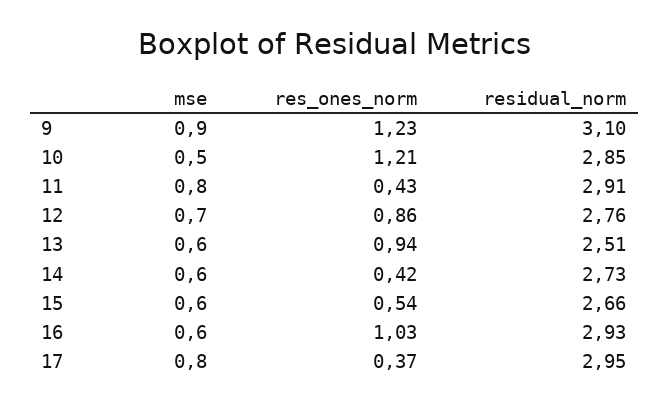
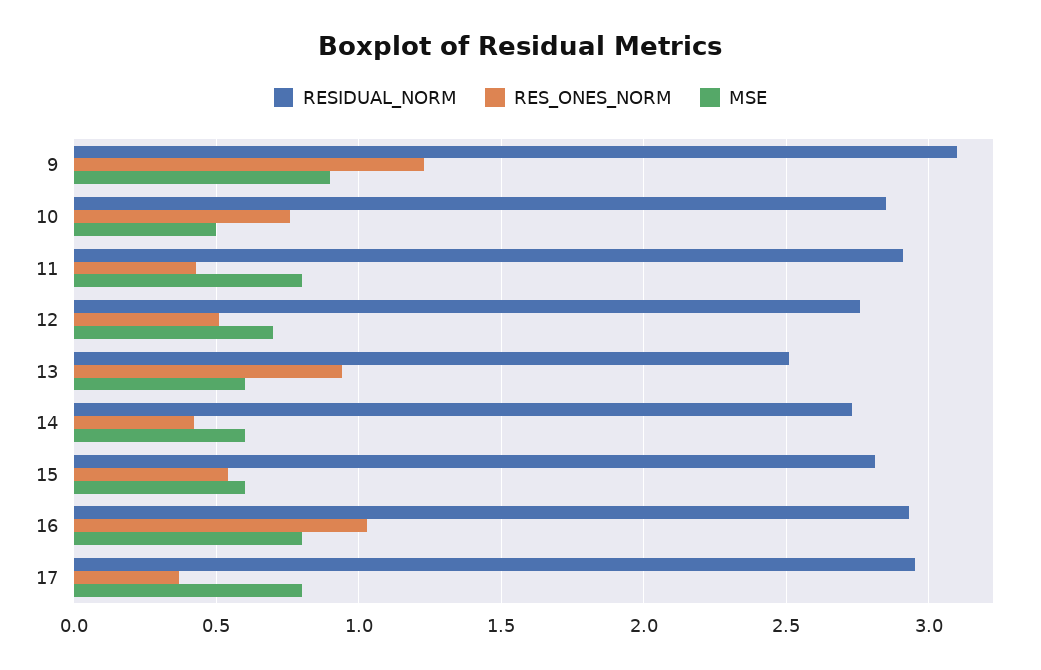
  {
    "mse": {
      "9": 0.9,
      "10": 0.5,
      "11": 0.8,
      "12": 0.7,
      "13": 0.6,
      "14": 0.6,
      "15": 0.6,
-     "16": 0.6,
+     "16": 0.8,
      "17": 0.8
    },
    "res_ones_norm": {
      "9": 1.23,
-     "10": 1.21,
+     "10": 0.75,
      "11": 0.43,
-     "12": 0.86,
+     "12": 0.5,
      "13": 0.94,
      "14": 0.42,
      "15": 0.54,
      "16": 1.03,
      "17": 0.37
    },
    "residual_norm": {
      "9": 3.1,
      "10": 2.85,
      "11": 2.91,
      "12": 2.76,
      "13": 2.51,
      "14": 2.73,
-     "15": 2.66,
+     "15": 2.8,
      "16": 2.93,
      "17": 2.95
    }
  }

